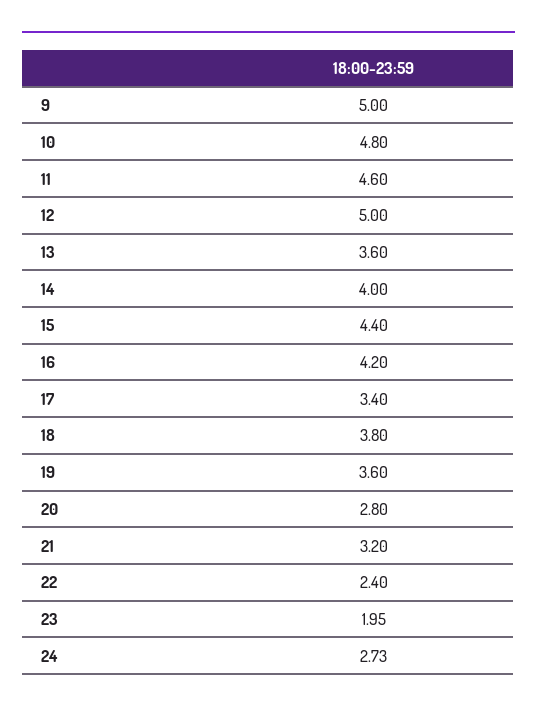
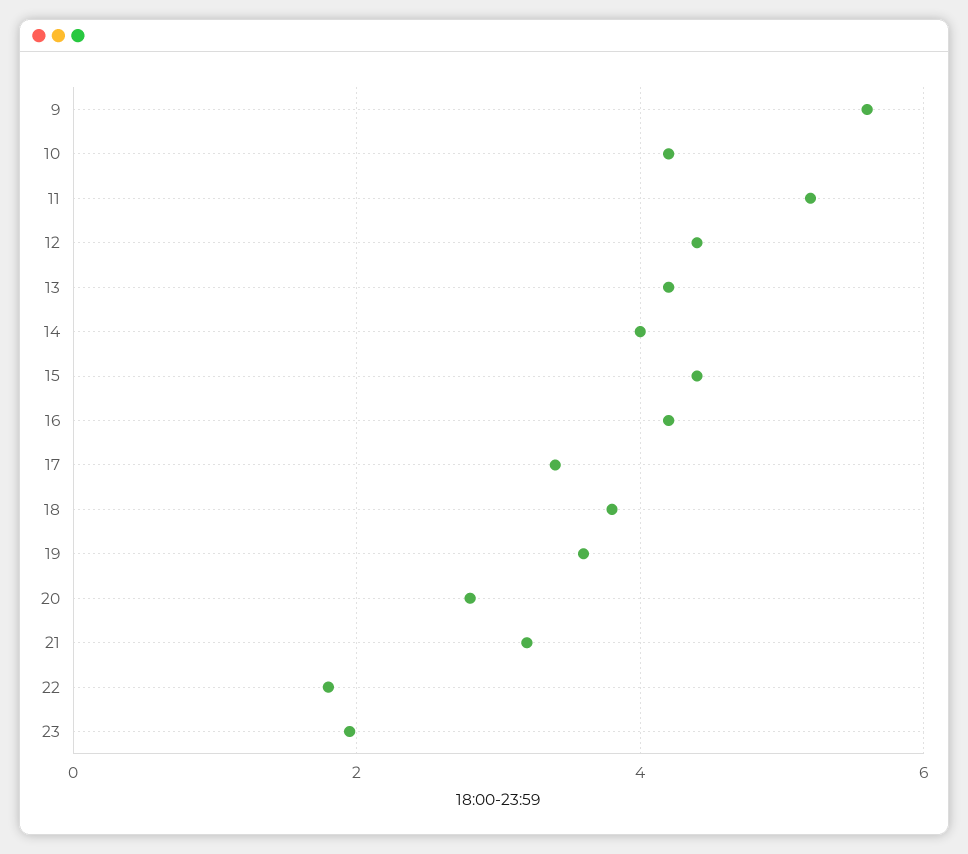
  {
-   "9": 5,
+   "9": 5.6,
-   "10": 4.8,
+   "10": 4.2,
-   "11": 4.6,
+   "11": 5.2,
-   "12": 5,
+   "12": 4.4,
-   "13": 3.6,
+   "13": 4.2,
    "14": 4,
    "15": 4.4,
    "16": 4.2,
    "17": 3.4,
    "18": 3.8,
    "19": 3.6,
    "20": 2.8,
    "21": 3.2,
-   "22": 2.4,
+   "22": 1.8,
-   "23": 1.95,
+   "23": 1.95
-   "24": 2.73
  }

